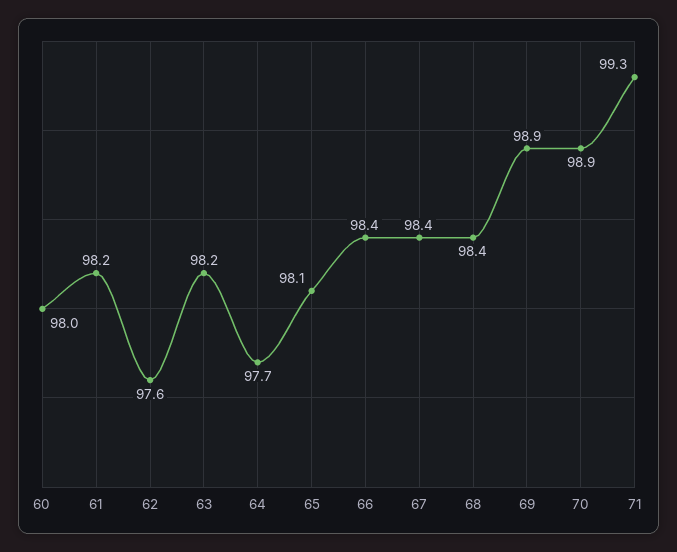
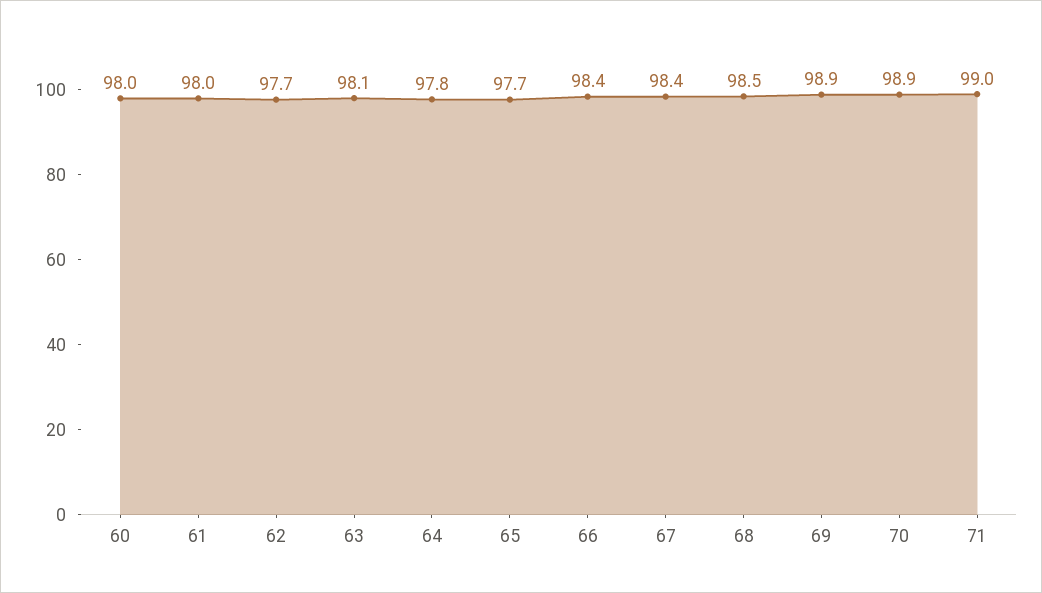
  {
    "60": 98,
-   "61": 98.2,
+   "61": 98,
-   "62": 97.6,
+   "62": 97.7,
-   "63": 98.2,
+   "63": 98.1,
-   "64": 97.7,
+   "64": 97.8,
-   "65": 98.1,
+   "65": 97.7,
    "66": 98.4,
    "67": 98.4,
-   "68": 98.4,
+   "68": 98.5,
    "69": 98.9,
    "70": 98.9,
-   "71": 99.3
+   "71": 99
  }

